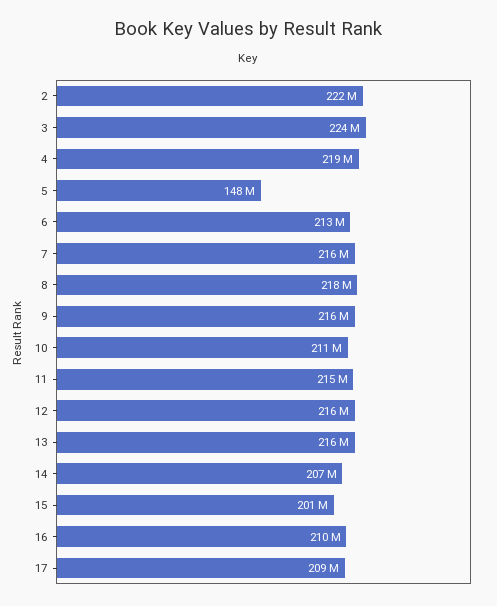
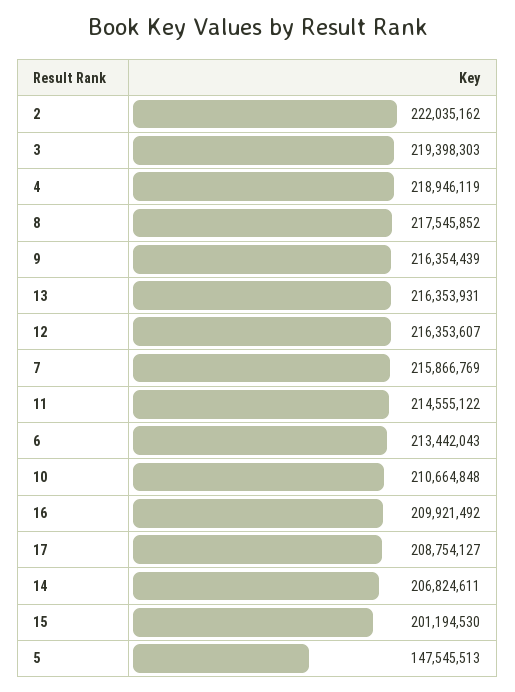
  {
    "2": 222035162,
-   "3": 224000000,
+   "3": 219398303,
    "4": 218946119,
    "5": 147545513,
    "6": 213442043,
    "7": 215866769,
    "8": 217545852,
    "9": 216354439,
    "10": 210664848,
    "11": 214555122,
    "12": 216353607,
    "13": 216353931,
    "14": 206824611,
    "15": 201194530,
    "16": 209921492,
    "17": 208754127
  }

